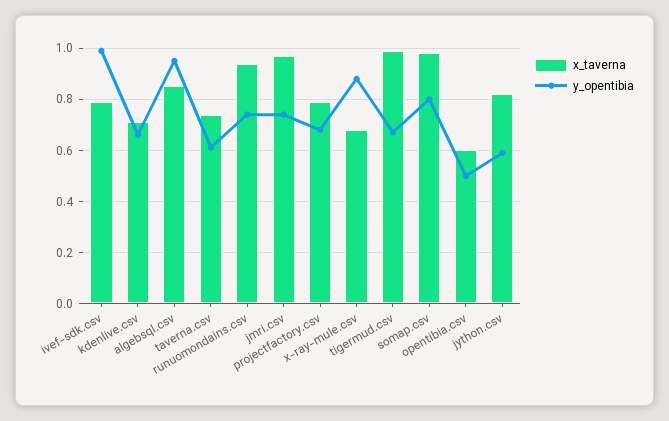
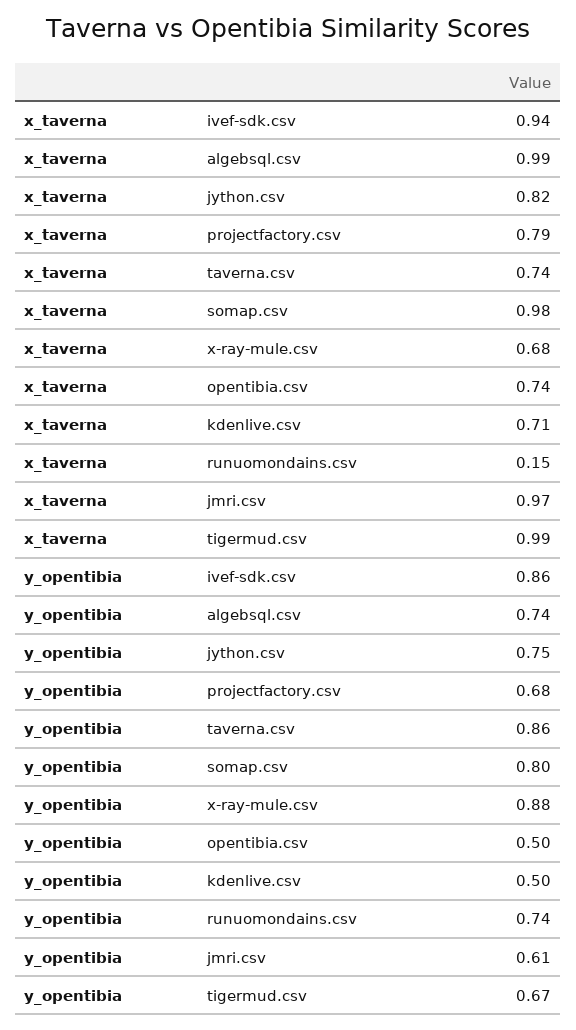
  {
    "x_taverna": {
-     "ivef-sdk.csv": 0.8,
+     "ivef-sdk.csv": 0.94,
      "kdenlive.csv": 0.71,
-     "algebsql.csv": 0.85,
+     "algebsql.csv": 0.99,
      "taverna.csv": 0.74,
-     "runuomondains.csv": 0.95,
+     "runuomondains.csv": 0.15,
      "jmri.csv": 0.97,
      "projectfactory.csv": 0.79,
      "x-ray-mule.csv": 0.68,
      "tigermud.csv": 0.99,
      "somap.csv": 0.98,
-     "opentibia.csv": 0.6,
+     "opentibia.csv": 0.74,
      "jython.csv": 0.82
    },
    "y_opentibia": {
-     "ivef-sdk.csv": 1,
+     "ivef-sdk.csv": 0.86,
-     "kdenlive.csv": 0.65,
+     "kdenlive.csv": 0.5,
-     "algebsql.csv": 0.95,
+     "algebsql.csv": 0.74,
-     "taverna.csv": 0.6,
+     "taverna.csv": 0.86,
      "runuomondains.csv": 0.74,
-     "jmri.csv": 0.75,
+     "jmri.csv": 0.61,
      "projectfactory.csv": 0.68,
      "x-ray-mule.csv": 0.88,
      "tigermud.csv": 0.67,
      "somap.csv": 0.8,
      "opentibia.csv": 0.5,
-     "jython.csv": 0.6
+     "jython.csv": 0.75
    }
  }

